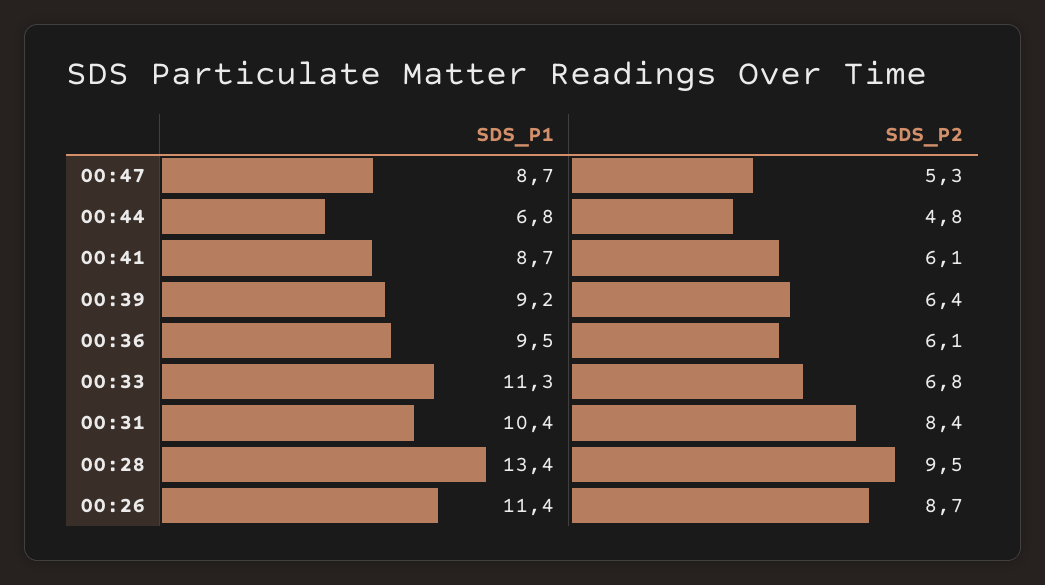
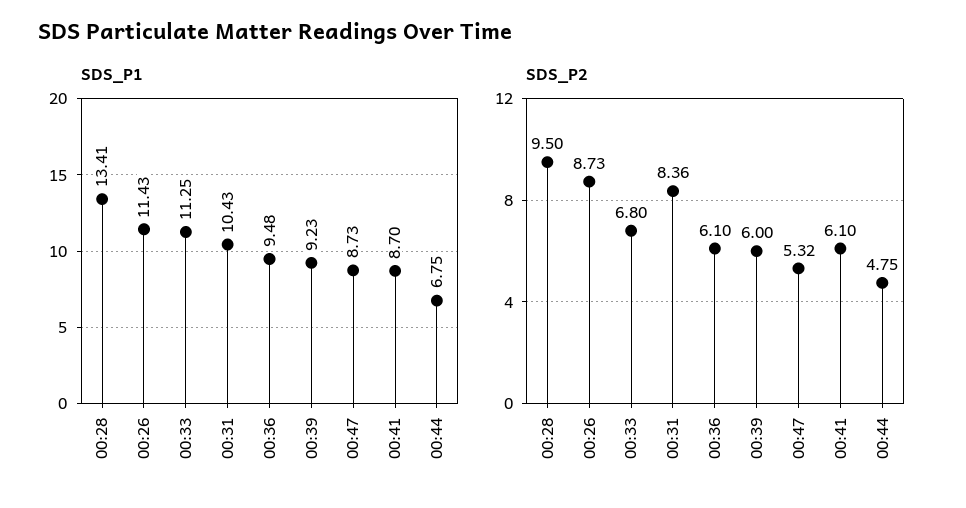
  {
    "SDS_P1": {
      "00:47": 8.73,
      "00:44": 6.75,
      "00:41": 8.7,
      "00:39": 9.23,
      "00:36": 9.48,
      "00:33": 11.25,
      "00:31": 10.43,
      "00:28": 13.41,
      "00:26": 11.43
    },
    "SDS_P2": {
      "00:47": 5.32,
      "00:44": 4.75,
      "00:41": 6.1,
-     "00:39": 6.4,
+     "00:39": 6,
      "00:36": 6.1,
      "00:33": 6.8,
      "00:31": 8.36,
      "00:28": 9.5,
      "00:26": 8.73
    }
  }

